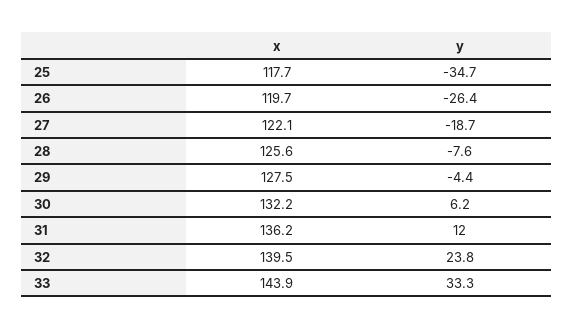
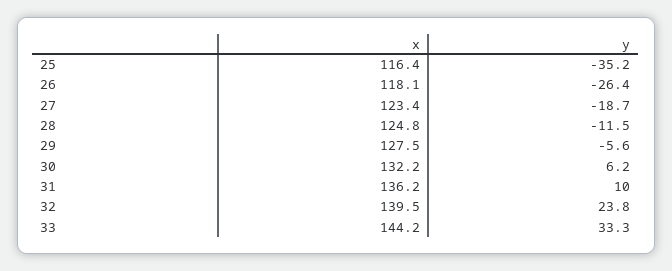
  {
    "x": {
-     "25": 117.7,
+     "25": 116.4,
-     "26": 119.7,
+     "26": 118.1,
-     "27": 122.1,
+     "27": 123.4,
-     "28": 125.6,
+     "28": 124.8,
      "29": 127.5,
      "30": 132.2,
      "31": 136.2,
      "32": 139.5,
-     "33": 143.9
+     "33": 144.2
    },
    "y": {
-     "25": -34.7,
+     "25": -35.2,
      "26": -26.4,
      "27": -18.7,
-     "28": -7.6,
+     "28": -11.5,
-     "29": -4.4,
+     "29": -5.6,
      "30": 6.2,
-     "31": 12,
+     "31": 10,
      "32": 23.8,
      "33": 33.3
    }
  }

